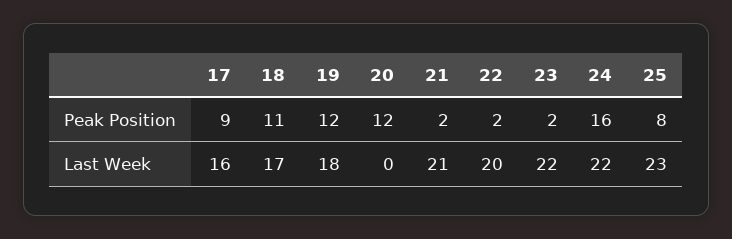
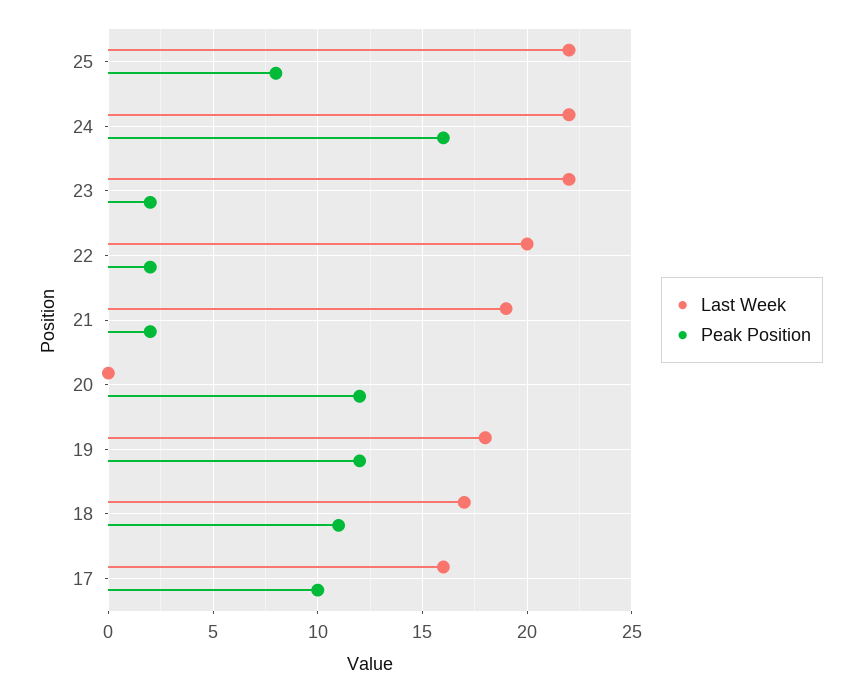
  {
    "Peak Position": {
-     "17": 9,
+     "17": 10,
      "18": 11,
      "19": 12,
      "20": 12,
      "21": 2,
      "22": 2,
      "23": 2,
      "24": 16,
      "25": 8
    },
    "Last Week": {
      "17": 16,
      "18": 17,
      "19": 18,
      "20": 0,
-     "21": 21,
+     "21": 19,
      "22": 20,
      "23": 22,
      "24": 22,
-     "25": 23
+     "25": 22
    }
  }

